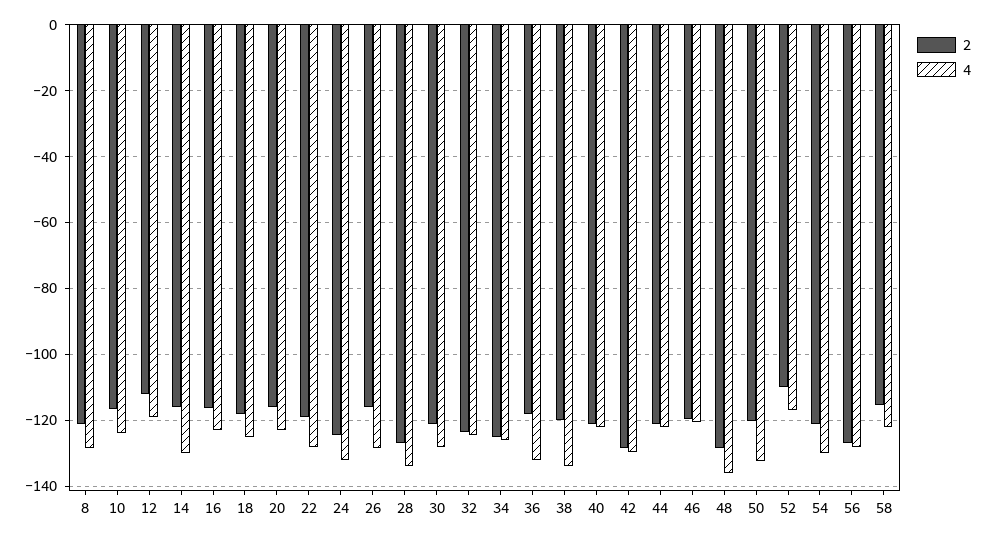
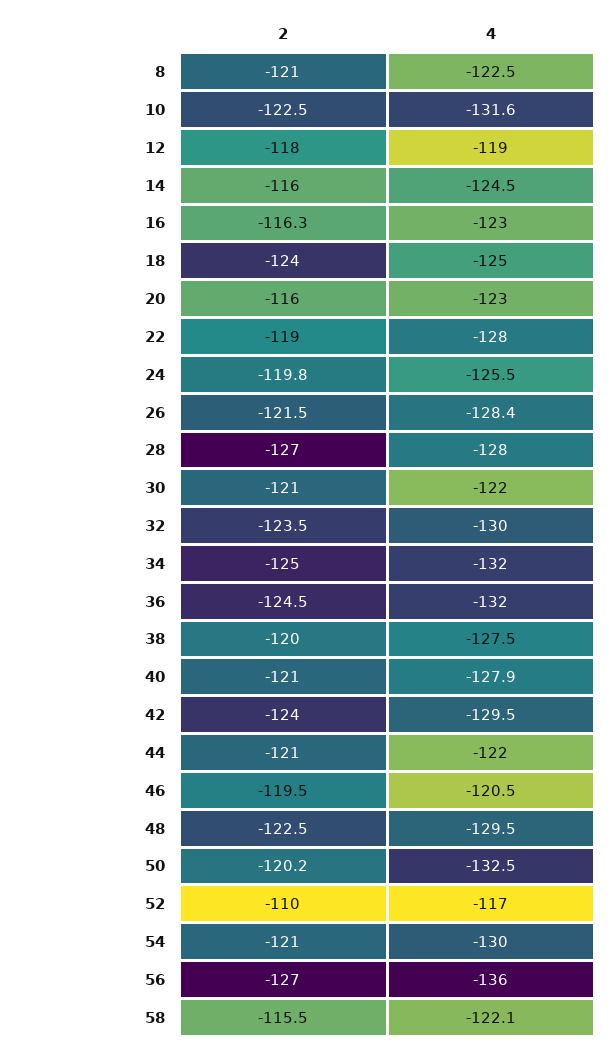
  {
    "2": {
      "8": -121,
-     "10": -116,
+     "10": -122.5,
-     "12": -112,
+     "12": -118,
      "14": -116,
      "16": -116.3,
-     "18": -118,
+     "18": -124,
      "20": -116,
      "22": -119,
-     "24": -124,
+     "24": -119.8,
-     "26": -116,
+     "26": -121.5,
      "28": -127,
      "30": -121,
      "32": -123.5,
      "34": -125,
-     "36": -118,
+     "36": -124.5,
      "38": -120,
      "40": -121,
-     "42": -128,
+     "42": -124,
      "44": -121,
      "46": -119.5,
-     "48": -128,
+     "48": -122.5,
      "50": -120.2,
      "52": -110,
      "54": -121,
      "56": -127,
      "58": -115.5
    },
    "4": {
-     "8": -128,
+     "8": -122.5,
-     "10": -124,
+     "10": -131.6,
      "12": -119,
-     "14": -130,
+     "14": -124.5,
      "16": -123,
      "18": -125,
      "20": -123,
      "22": -128,
-     "24": -132,
+     "24": -125.5,
      "26": -128.4,
-     "28": -134,
+     "28": -128,
-     "30": -128,
+     "30": -122,
-     "32": -124,
+     "32": -130,
-     "34": -126,
+     "34": -132,
      "36": -132,
-     "38": -134,
+     "38": -127.5,
-     "40": -122,
+     "40": -127.9,
      "42": -129.5,
      "44": -122,
      "46": -120.5,
-     "48": -136,
+     "48": -129.5,
      "50": -132.5,
      "52": -117,
      "54": -130,
-     "56": -128,
+     "56": -136,
      "58": -122.1
    }
  }

